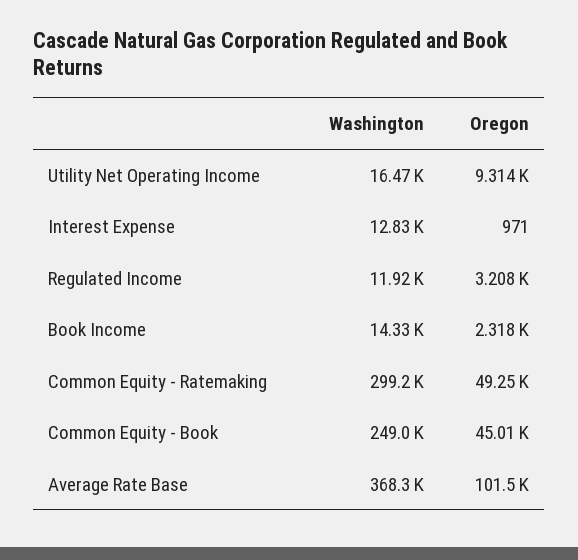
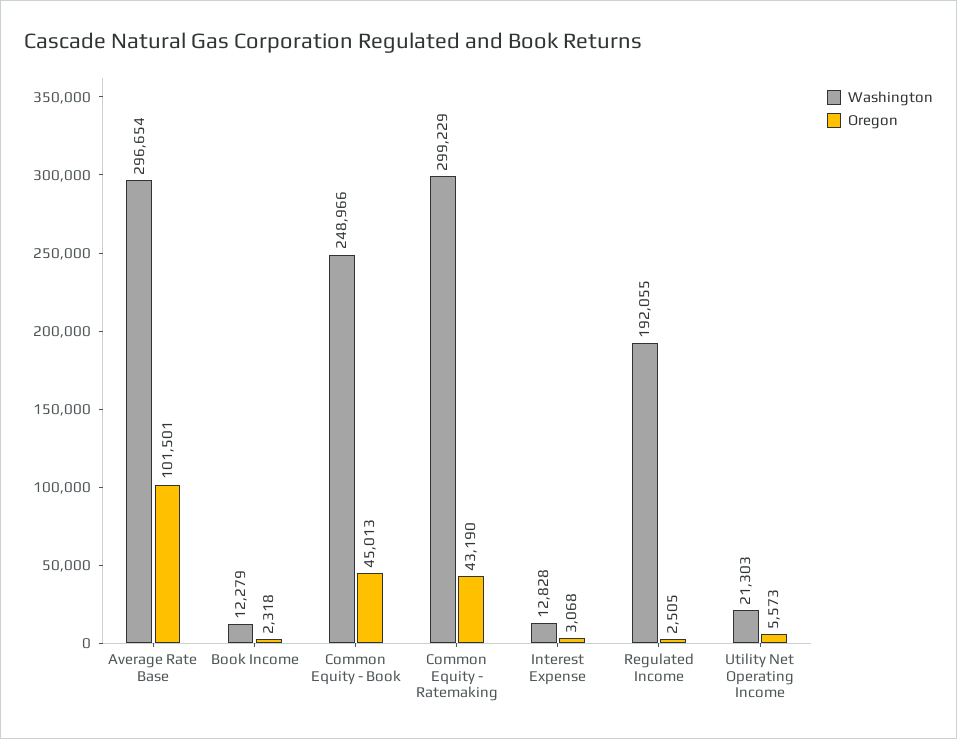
  {
    "Washington": {
-     "Utility Net Operating Income": 16470,
+     "Utility Net Operating Income": 21303,
      "Interest Expense": 12828,
-     "Regulated Income": 11920,
+     "Regulated Income": 192055,
-     "Book Income": 14330,
+     "Book Income": 12279,
      "Common Equity - Ratemaking": 299229,
      "Common Equity - Book": 248966,
-     "Average Rate Base": 368300
+     "Average Rate Base": 296654
    },
    "Oregon": {
-     "Utility Net Operating Income": 9314,
+     "Utility Net Operating Income": 5573,
-     "Interest Expense": 971,
+     "Interest Expense": 3068,
-     "Regulated Income": 3208,
+     "Regulated Income": 2505,
      "Book Income": 2318,
-     "Common Equity - Ratemaking": 49250,
+     "Common Equity - Ratemaking": 43190,
      "Common Equity - Book": 45013,
      "Average Rate Base": 101501
    }
  }

